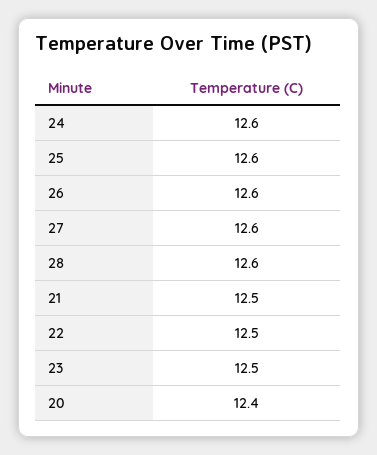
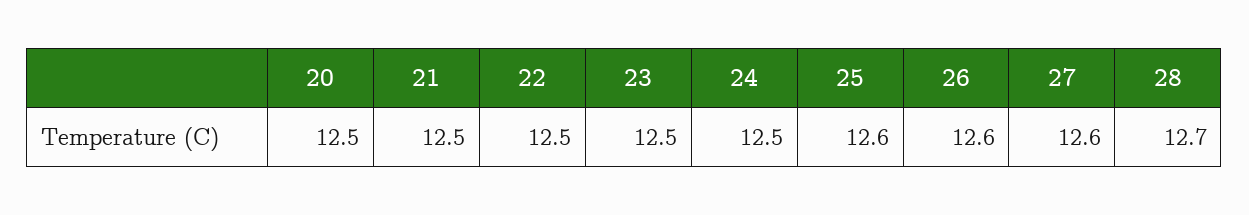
  {
-   "24": 12.6,
+   "24": 12.5,
    "25": 12.6,
    "26": 12.6,
    "27": 12.6,
-   "28": 12.6,
+   "28": 12.7,
    "21": 12.5,
    "22": 12.5,
    "23": 12.5,
-   "20": 12.4
+   "20": 12.5
  }

